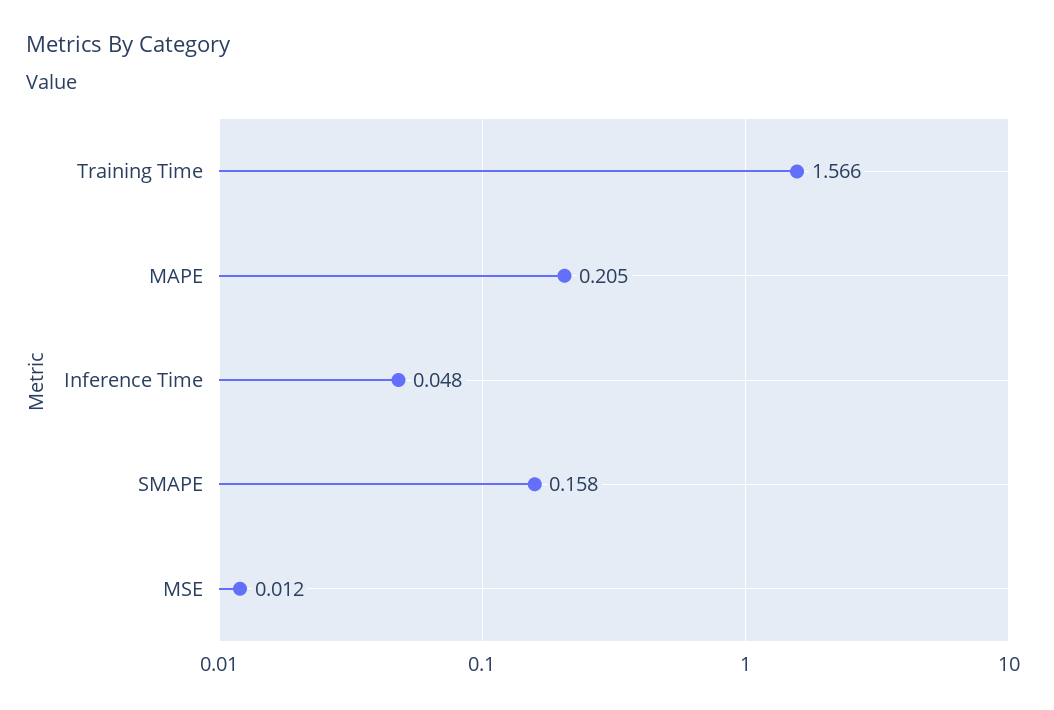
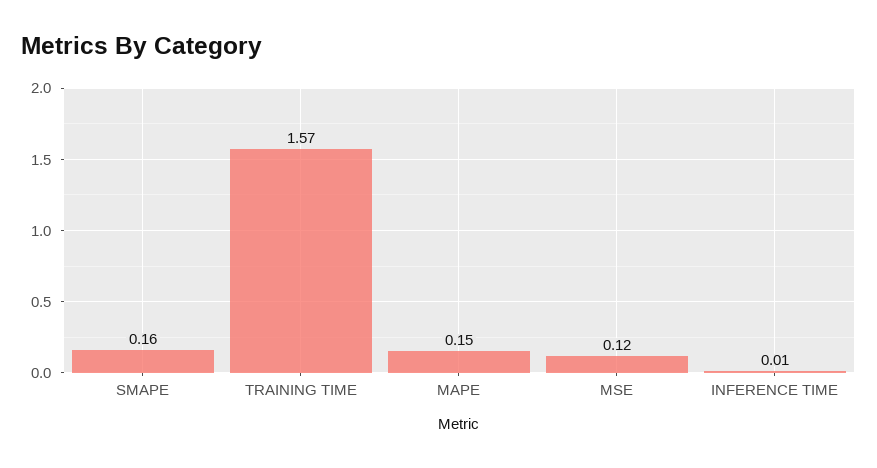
  {
    "Training Time": 1.566,
-   "MAPE": 0.205,
+   "MAPE": 0.15,
-   "Inference Time": 0.048,
+   "Inference Time": 0.01,
    "SMAPE": 0.158,
-   "MSE": 0.012
+   "MSE": 0.12
  }

